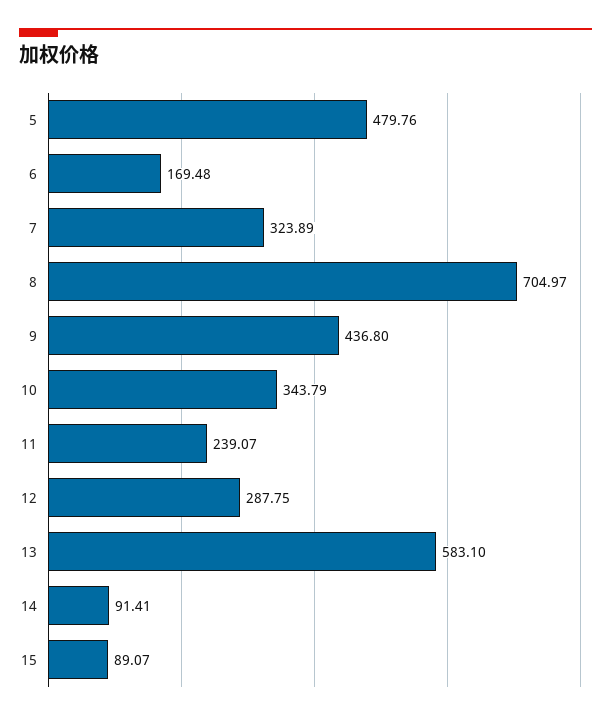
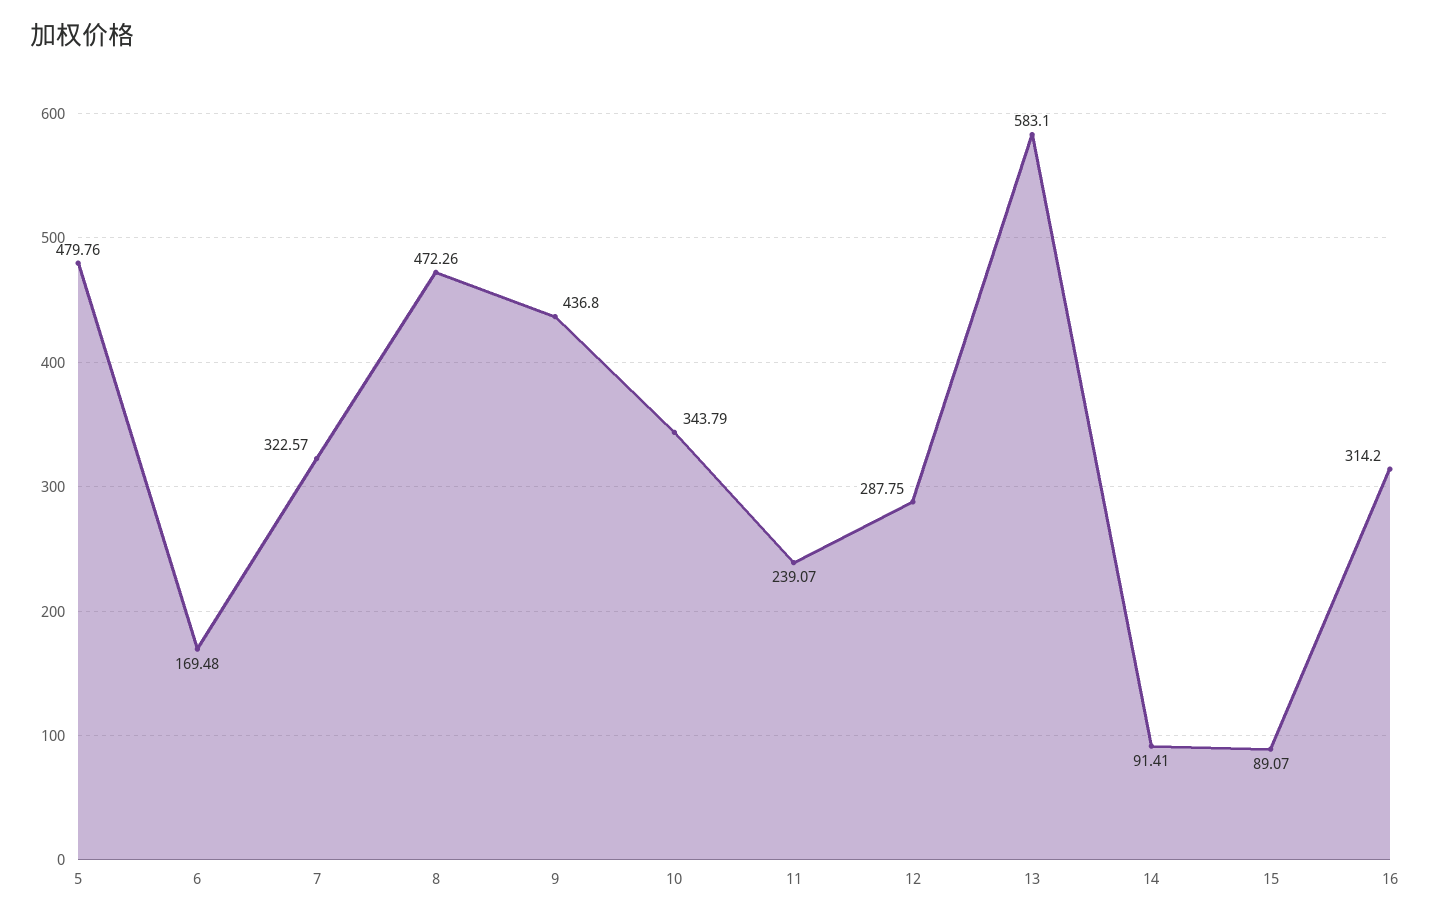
  {
    "5": 479.76,
    "6": 169.48,
-   "7": 323.89,
+   "7": 322.57,
-   "8": 704.97,
+   "8": 472.26,
    "9": 436.8,
    "10": 343.79,
    "11": 239.07,
    "12": 287.75,
    "13": 583.1,
    "14": 91.41,
-   "15": 89.07
+   "15": 89.07,
+   "16": 314.2
  }

